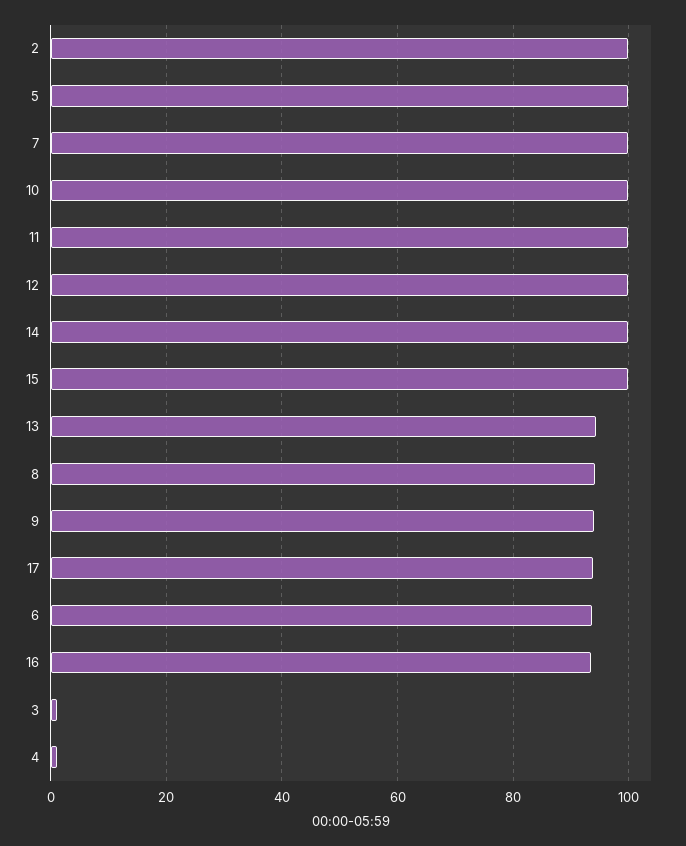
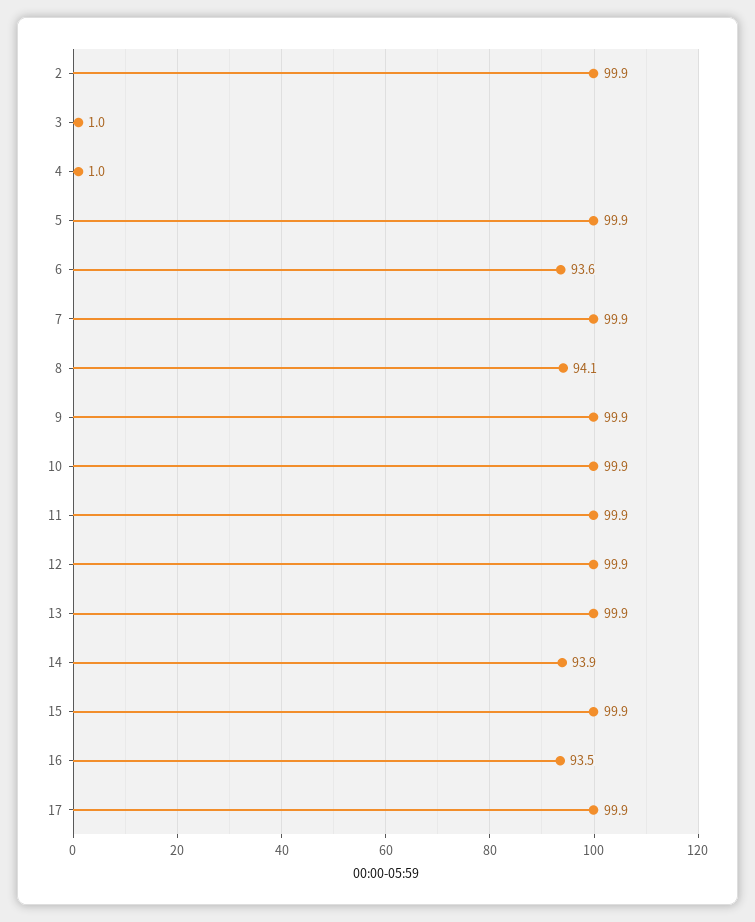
  {
    "2": 99.9,
    "5": 99.9,
    "7": 99.9,
    "10": 99.9,
    "11": 99.9,
    "12": 99.9,
-   "14": 100,
+   "14": 93.9,
    "15": 99.9,
-   "13": 94,
+   "13": 99.9,
    "8": 94.1,
-   "9": 94,
+   "9": 99.9,
-   "17": 94,
+   "17": 99.9,
    "6": 93.6,
    "16": 93.5,
    "3": 1,
    "4": 1
  }

